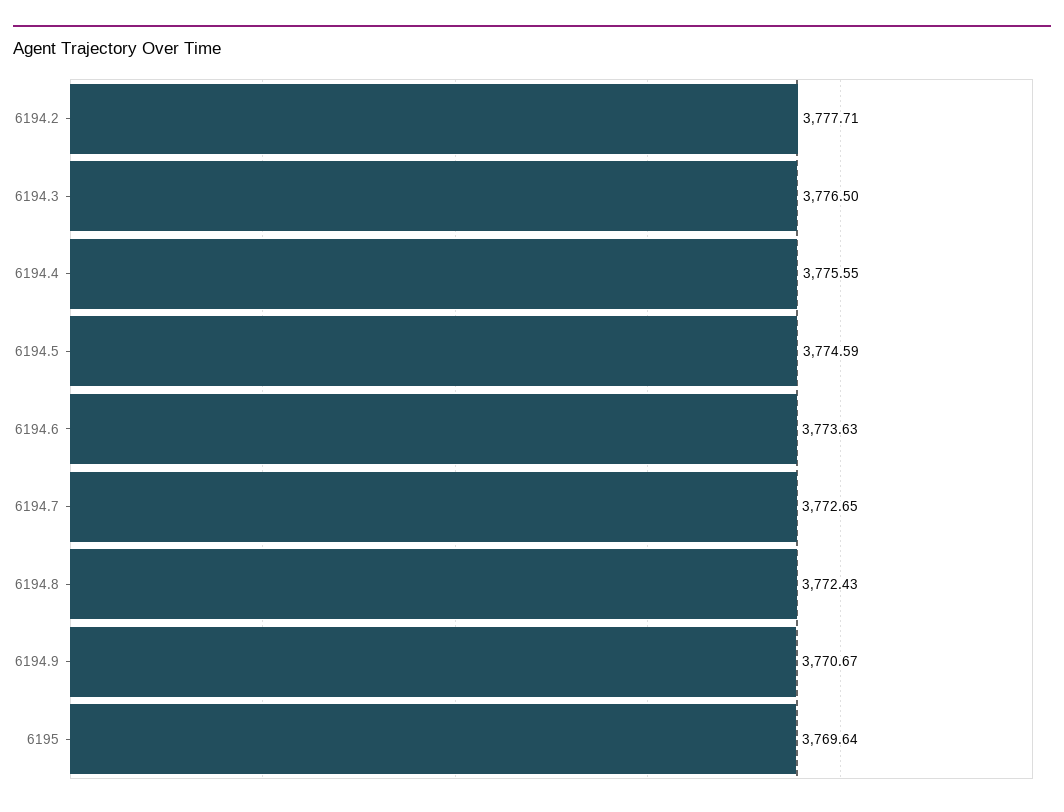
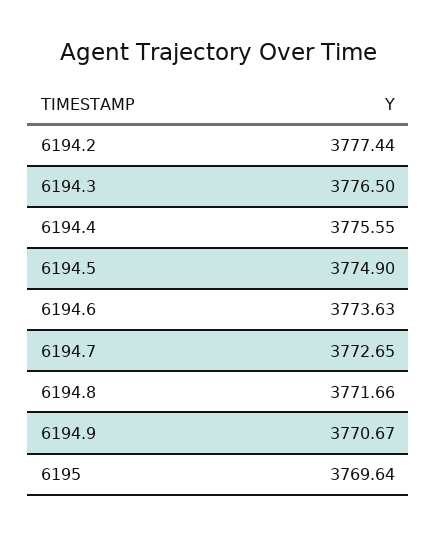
  {
-   "6194.2": 3777.71,
+   "6194.2": 3777.44,
    "6194.3": 3776.5,
    "6194.4": 3775.55,
-   "6194.5": 3774.59,
+   "6194.5": 3774.9,
    "6194.6": 3773.63,
    "6194.7": 3772.65,
-   "6194.8": 3772.43,
+   "6194.8": 3771.66,
    "6194.9": 3770.67,
    "6195": 3769.64
  }

